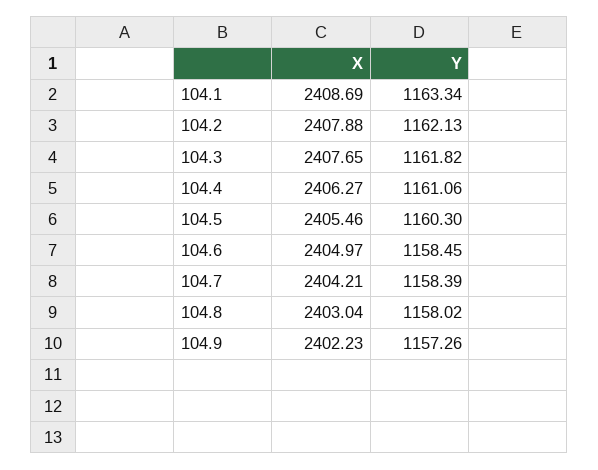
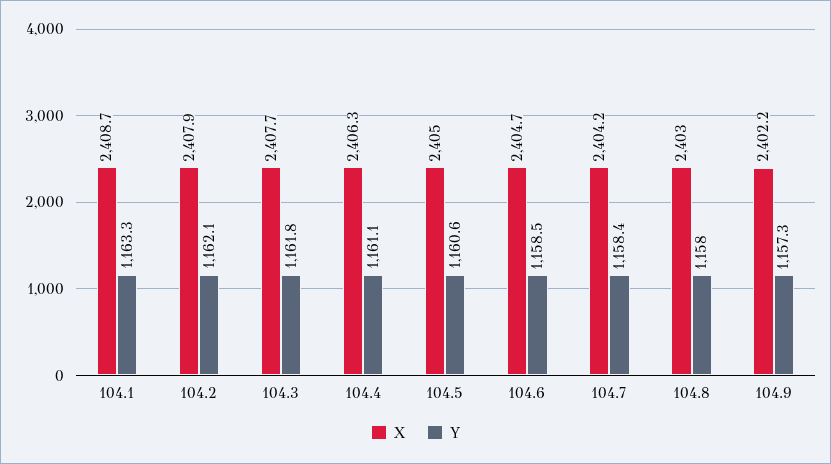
  {
    "X": {
      "104.1": 2408.69,
      "104.2": 2407.88,
      "104.3": 2407.65,
      "104.4": 2406.27,
-     "104.5": 2405.46,
+     "104.5": 2405,
-     "104.6": 2404.97,
+     "104.6": 2404.7,
      "104.7": 2404.21,
      "104.8": 2403.04,
      "104.9": 2402.23
    },
    "Y": {
      "104.1": 1163.34,
      "104.2": 1162.13,
      "104.3": 1161.82,
      "104.4": 1161.06,
-     "104.5": 1160.3,
+     "104.5": 1160.6,
      "104.6": 1158.45,
      "104.7": 1158.39,
      "104.8": 1158.02,
      "104.9": 1157.26
    }
  }

